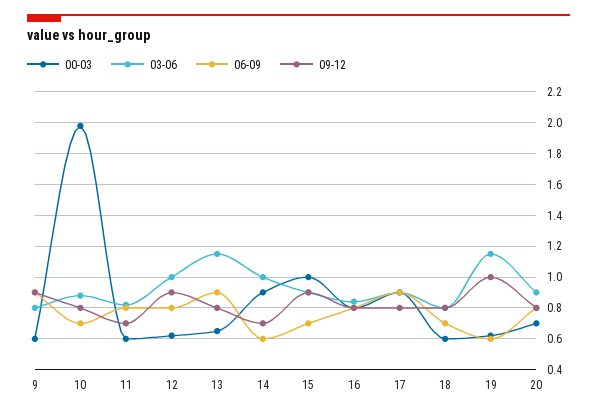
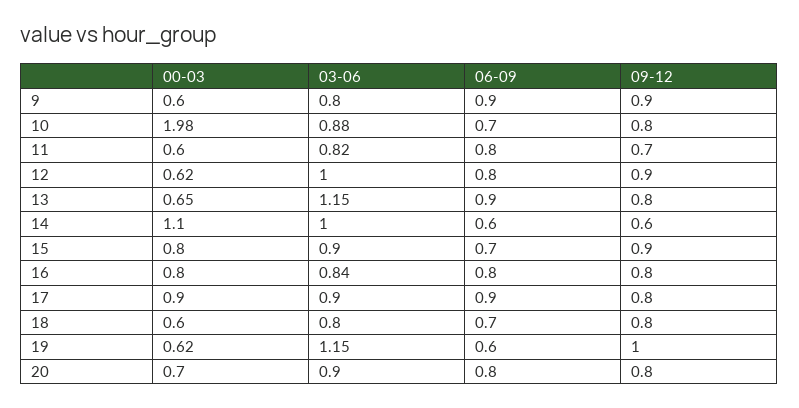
  {
    "00-03": {
      "9": 0.6,
      "10": 1.98,
      "11": 0.6,
      "12": 0.62,
      "13": 0.65,
-     "14": 0.9,
+     "14": 1.1,
-     "15": 1,
+     "15": 0.8,
      "16": 0.8,
      "17": 0.9,
      "18": 0.6,
      "19": 0.62,
      "20": 0.7
    },
    "03-06": {
      "9": 0.8,
      "10": 0.88,
      "11": 0.82,
      "12": 1,
      "13": 1.15,
      "14": 1,
      "15": 0.9,
      "16": 0.84,
      "17": 0.9,
      "18": 0.8,
      "19": 1.15,
      "20": 0.9
    },
    "06-09": {
      "9": 0.9,
      "10": 0.7,
      "11": 0.8,
      "12": 0.8,
      "13": 0.9,
      "14": 0.6,
      "15": 0.7,
      "16": 0.8,
      "17": 0.9,
      "18": 0.7,
      "19": 0.6,
      "20": 0.8
    },
    "09-12": {
      "9": 0.9,
      "10": 0.8,
      "11": 0.7,
      "12": 0.9,
      "13": 0.8,
-     "14": 0.7,
+     "14": 0.6,
      "15": 0.9,
      "16": 0.8,
      "17": 0.8,
      "18": 0.8,
      "19": 1,
      "20": 0.8
    }
  }

